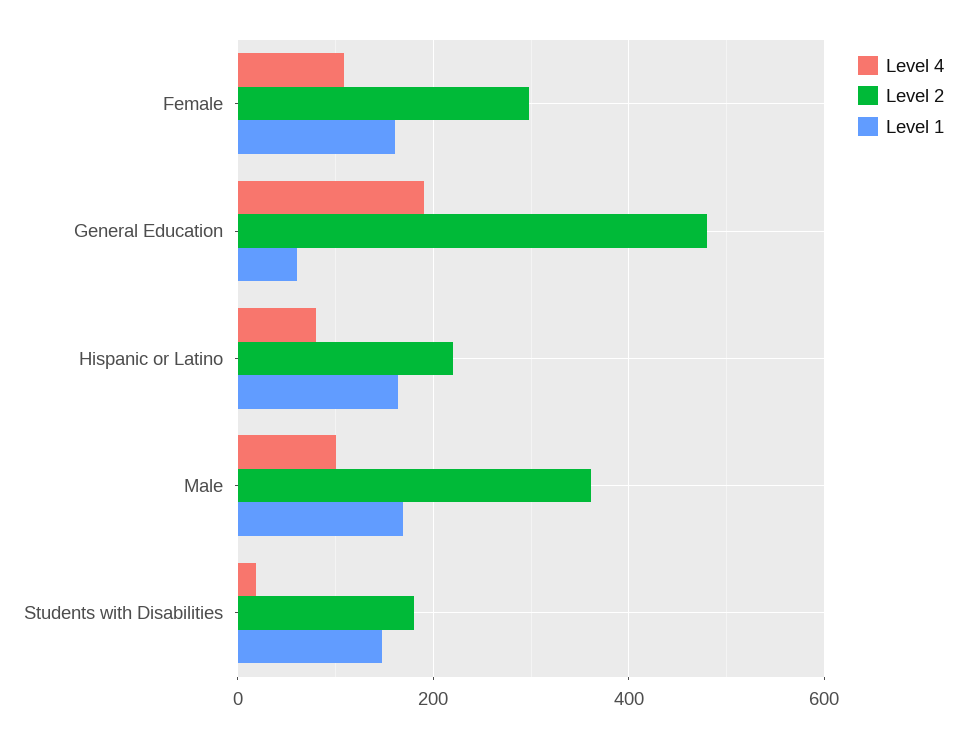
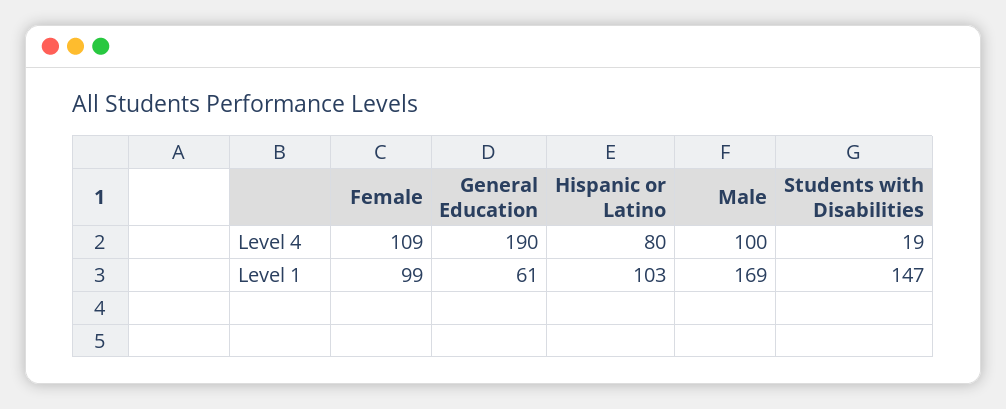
  {
    "Level 4": {
      "Female": 109,
      "General Education": 190,
      "Hispanic or Latino": 80,
      "Male": 100,
      "Students with Disabilities": 19
    },
-   "Level 2": {
-     "Female": 300,
-     "General Education": 480,
-     "Hispanic or Latino": 220,
-     "Male": 360,
-     "Students with Disabilities": 180
-   },
    "Level 1": {
-     "Female": 160,
+     "Female": 99,
      "General Education": 61,
-     "Hispanic or Latino": 160,
+     "Hispanic or Latino": 103,
      "Male": 169,
      "Students with Disabilities": 147
    }
  }

